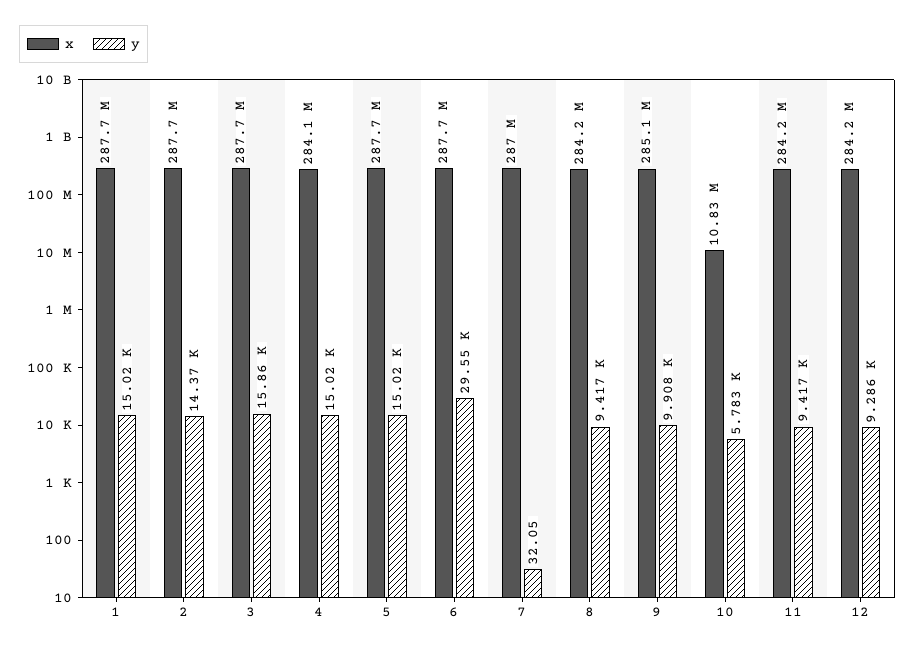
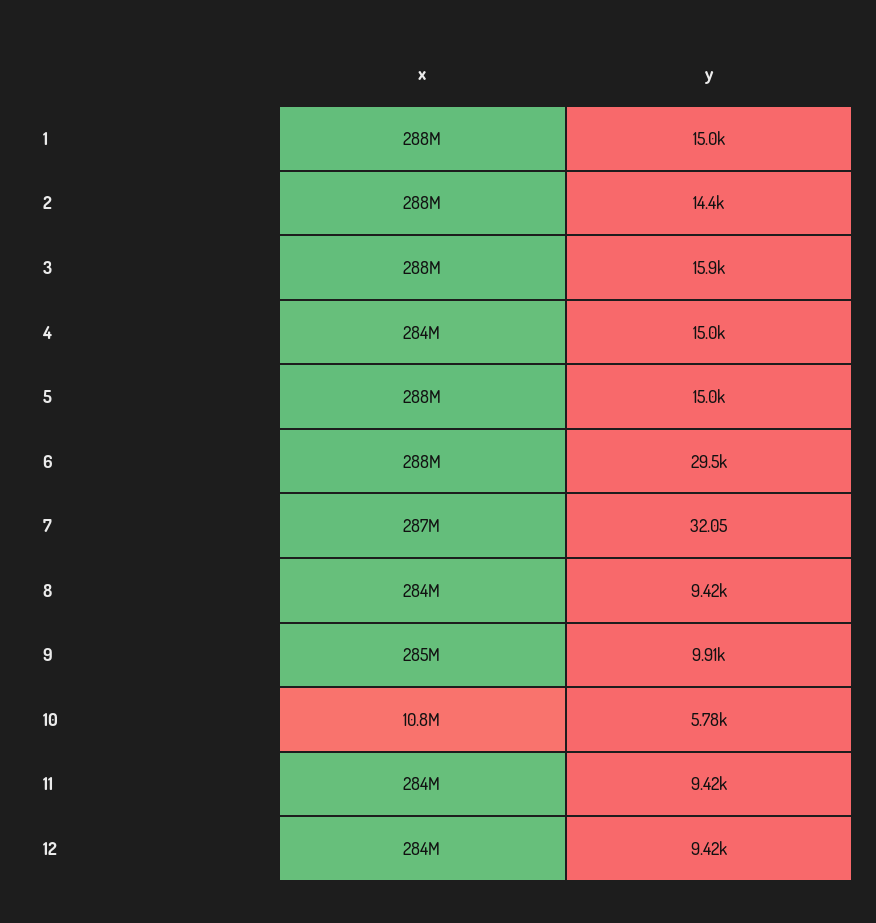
  {
    "x": {
      "1": 287700000,
      "2": 287700000,
      "3": 287700000,
      "4": 284100000,
      "5": 287700000,
      "6": 287700000,
      "7": 287000000,
      "8": 284200000,
      "9": 285100000,
      "10": 10830000,
      "11": 284200000,
      "12": 284200000
    },
    "y": {
      "1": 15020,
      "2": 14370,
      "3": 15860,
      "4": 15020,
      "5": 15020,
      "6": 29550,
      "7": 32.05,
      "8": 9417,
      "9": 9908,
      "10": 5783,
      "11": 9417,
-     "12": 9286
+     "12": 9420
    }
  }

